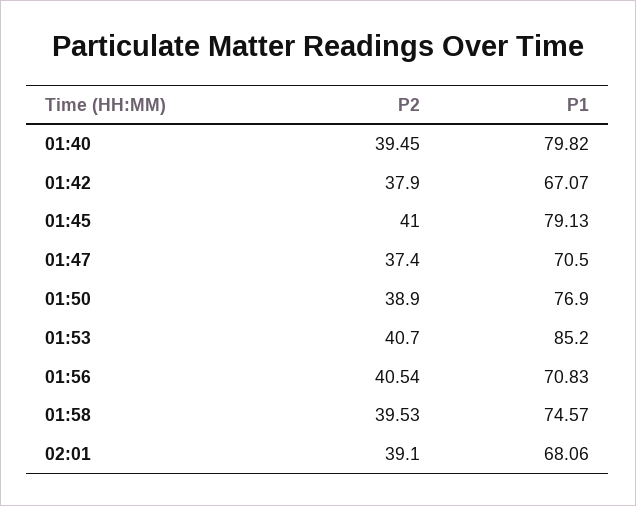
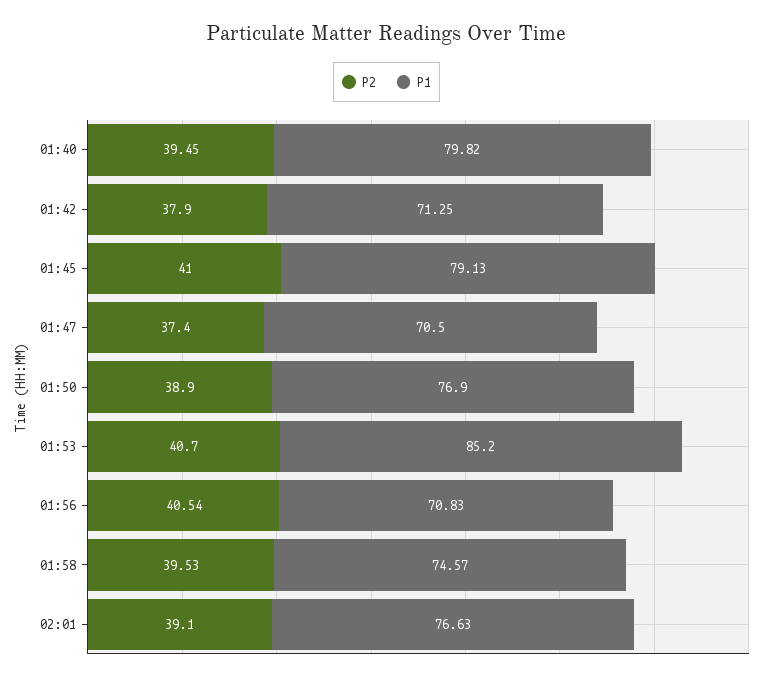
  {
    "P2": {
      "01:40": 39.45,
      "01:42": 37.9,
      "01:45": 41,
      "01:47": 37.4,
      "01:50": 38.9,
      "01:53": 40.7,
      "01:56": 40.54,
      "01:58": 39.53,
      "02:01": 39.1
    },
    "P1": {
      "01:40": 79.82,
-     "01:42": 67.07,
+     "01:42": 71.25,
      "01:45": 79.13,
      "01:47": 70.5,
      "01:50": 76.9,
      "01:53": 85.2,
      "01:56": 70.83,
      "01:58": 74.57,
-     "02:01": 68.06
+     "02:01": 76.63
    }
  }

